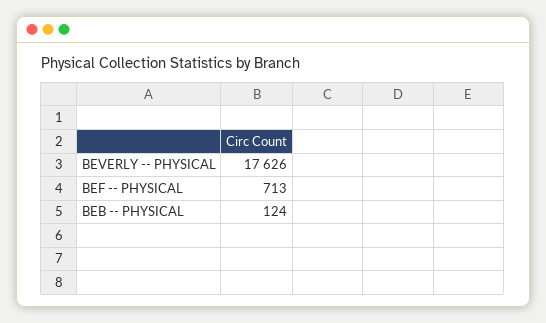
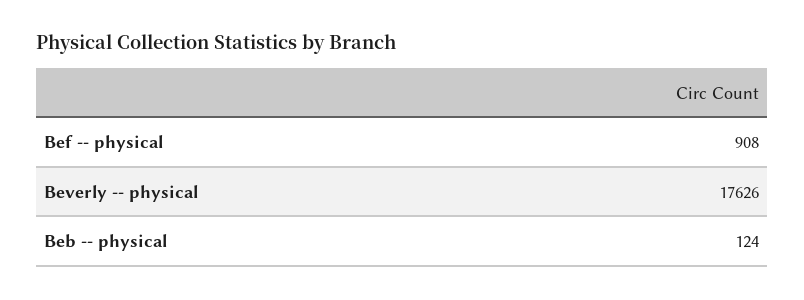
  {
    "BEVERLY -- PHYSICAL": 17626,
-   "BEF -- PHYSICAL": 713,
+   "BEF -- PHYSICAL": 908,
    "BEB -- PHYSICAL": 124
  }

